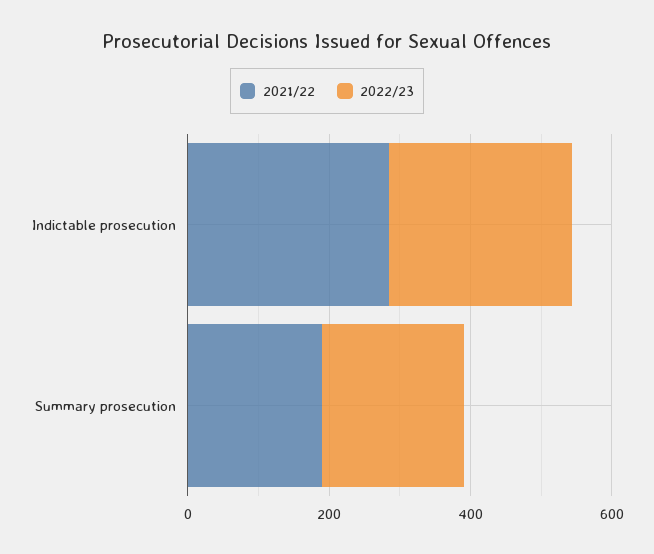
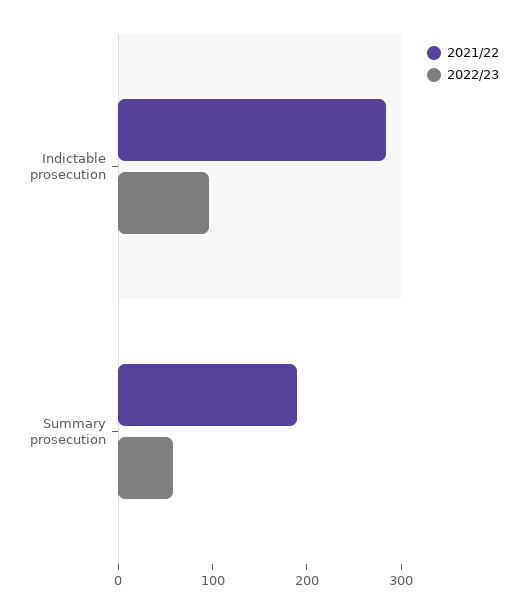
  {
    "2021/22": {
      "Indictable prosecution": 280,
      "Summary prosecution": 200
    },
    "2022/23": {
-     "Indictable prosecution": 250,
+     "Indictable prosecution": 100,
-     "Summary prosecution": 200
+     "Summary prosecution": 60
    }
  }

